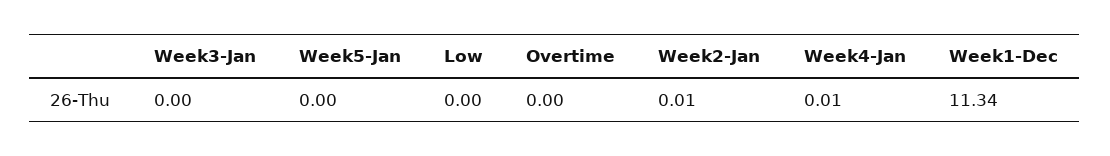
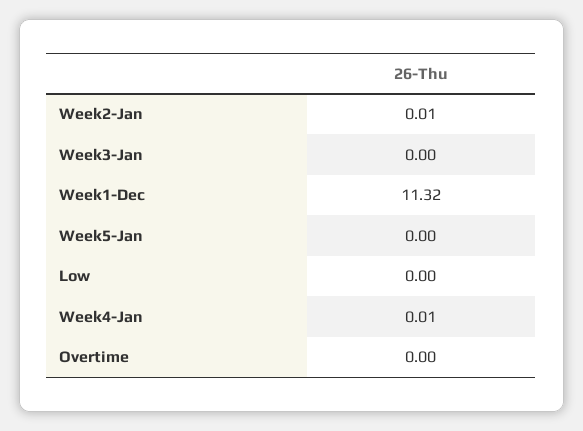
  {
    "Week3-Jan": 0,
    "Week5-Jan": 0,
    "Low": 0,
    "Overtime": 0,
    "Week2-Jan": 0.01,
    "Week4-Jan": 0.01,
-   "Week1-Dec": 11.34
+   "Week1-Dec": 11.32
  }

